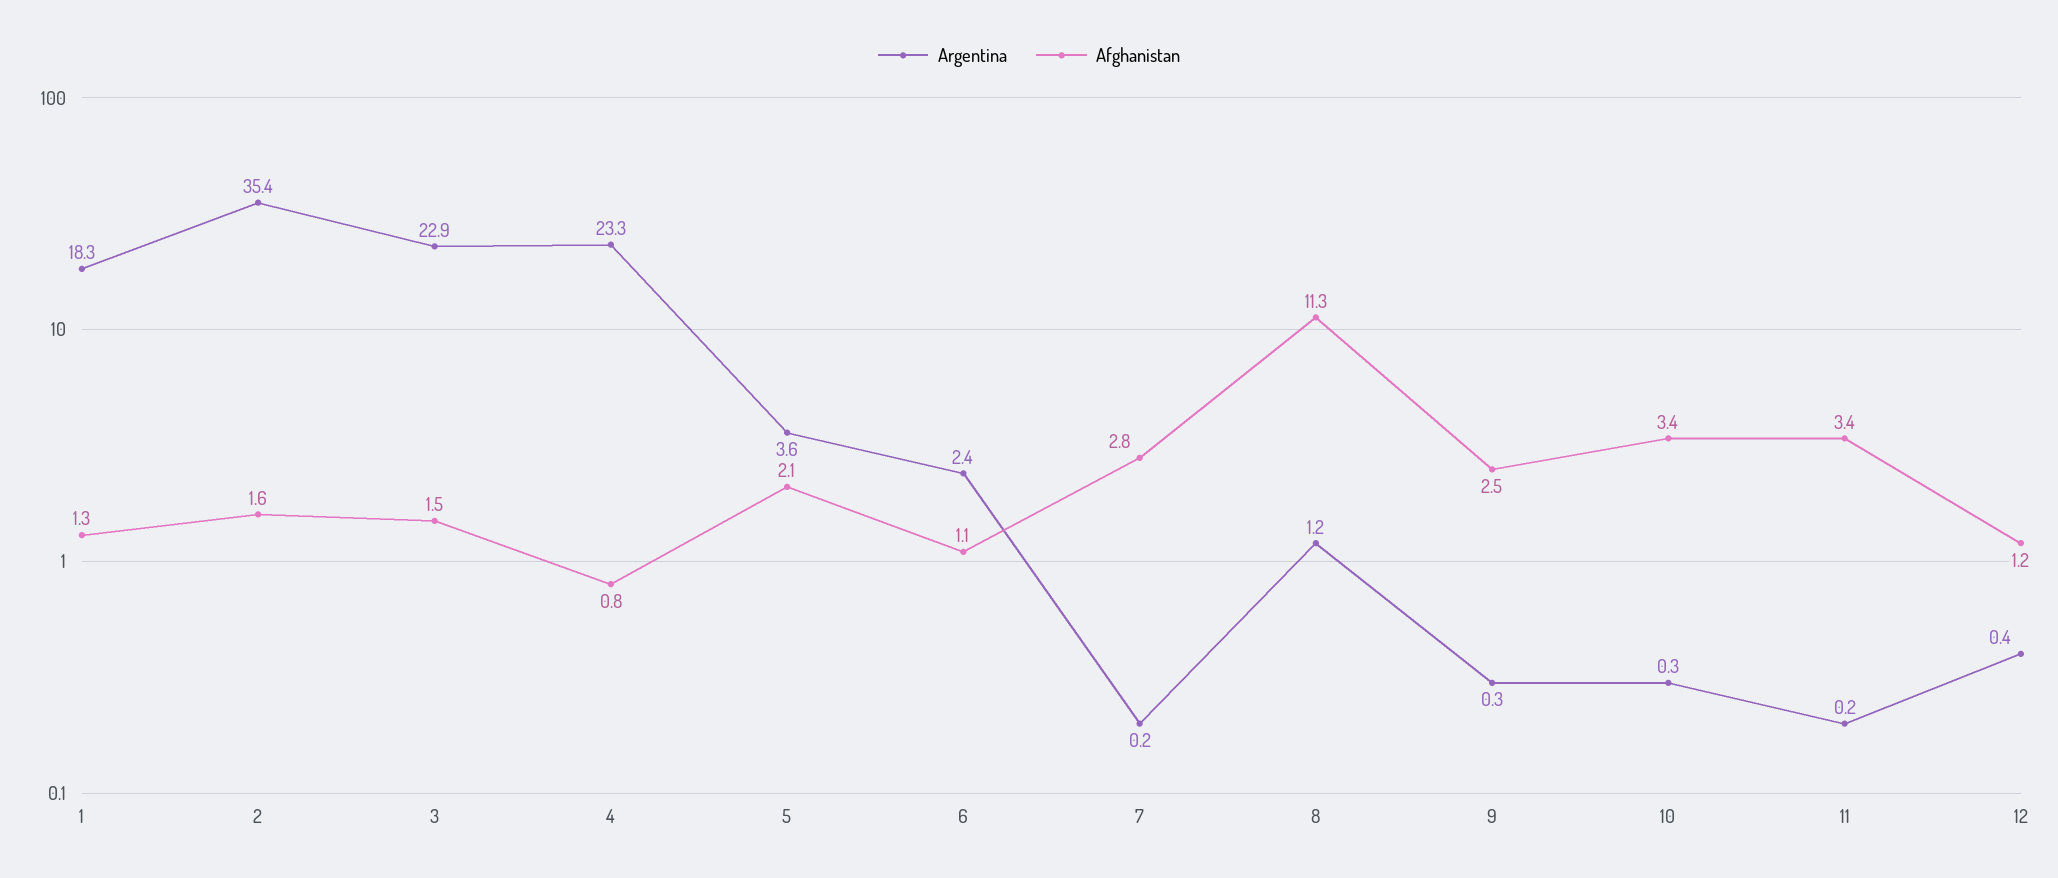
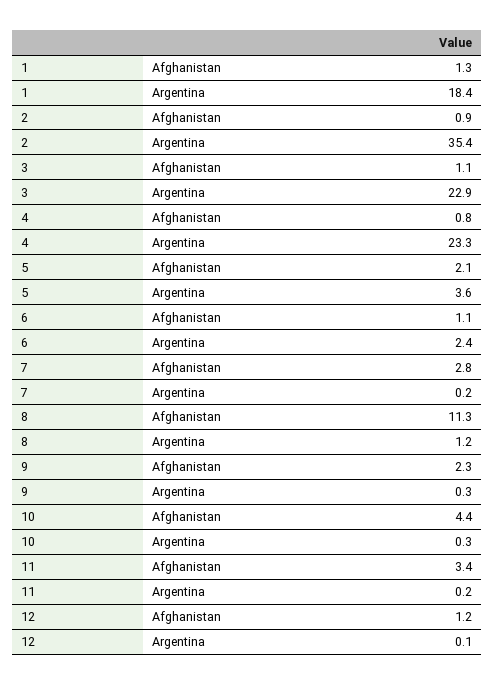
  {
    "Argentina": {
-     "1": 18.3,
+     "1": 18.4,
      "2": 35.4,
      "3": 22.9,
      "4": 23.3,
      "5": 3.6,
      "6": 2.4,
      "7": 0.2,
      "8": 1.2,
      "9": 0.3,
      "10": 0.3,
      "11": 0.2,
-     "12": 0.4
+     "12": 0.1
    },
    "Afghanistan": {
      "1": 1.3,
-     "2": 1.6,
+     "2": 0.9,
-     "3": 1.5,
+     "3": 1.1,
      "4": 0.8,
      "5": 2.1,
      "6": 1.1,
      "7": 2.8,
      "8": 11.3,
-     "9": 2.5,
+     "9": 2.3,
-     "10": 3.4,
+     "10": 4.4,
      "11": 3.4,
      "12": 1.2
    }
  }

